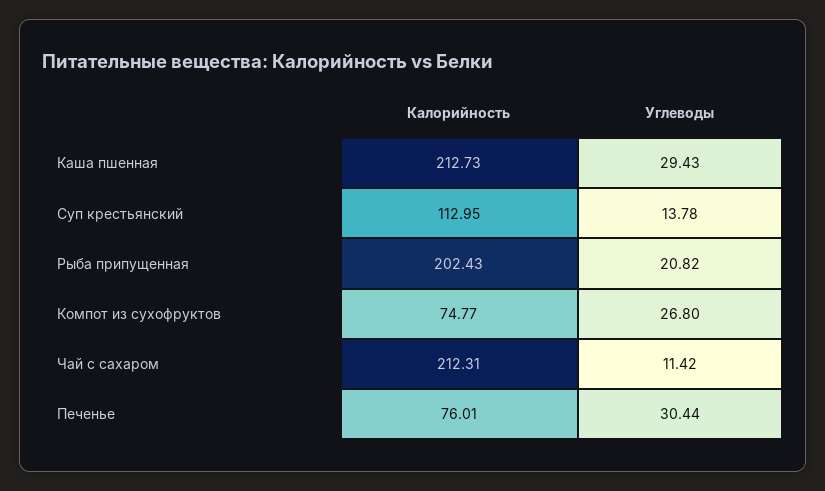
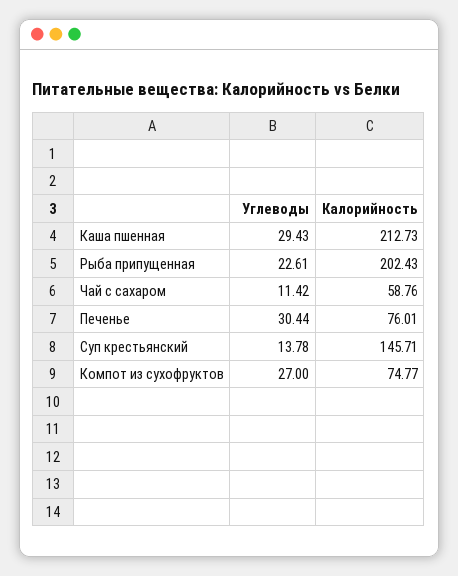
  {
    "Калорийность": {
      "Каша пшенная": 212.73,
-     "Суп крестьянский": 112.95,
+     "Суп крестьянский": 145.71,
      "Рыба припущенная": 202.43,
      "Компот из сухофруктов": 74.77,
-     "Чай с сахаром": 212.31,
+     "Чай с сахаром": 58.76,
      "Печенье": 76.01
    },
    "Углеводы": {
      "Каша пшенная": 29.43,
      "Суп крестьянский": 13.78,
-     "Рыба припущенная": 20.82,
+     "Рыба припущенная": 22.61,
-     "Компот из сухофруктов": 26.8,
+     "Компот из сухофруктов": 27,
      "Чай с сахаром": 11.42,
      "Печенье": 30.44
    }
  }

